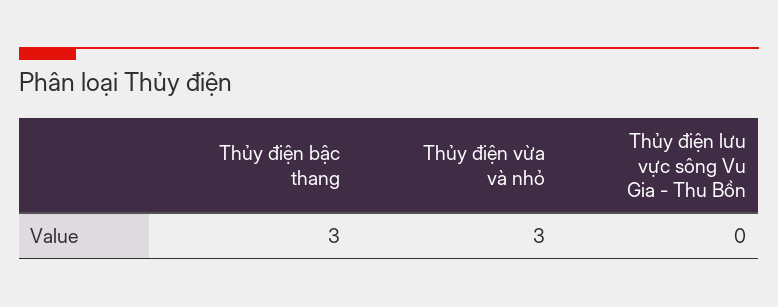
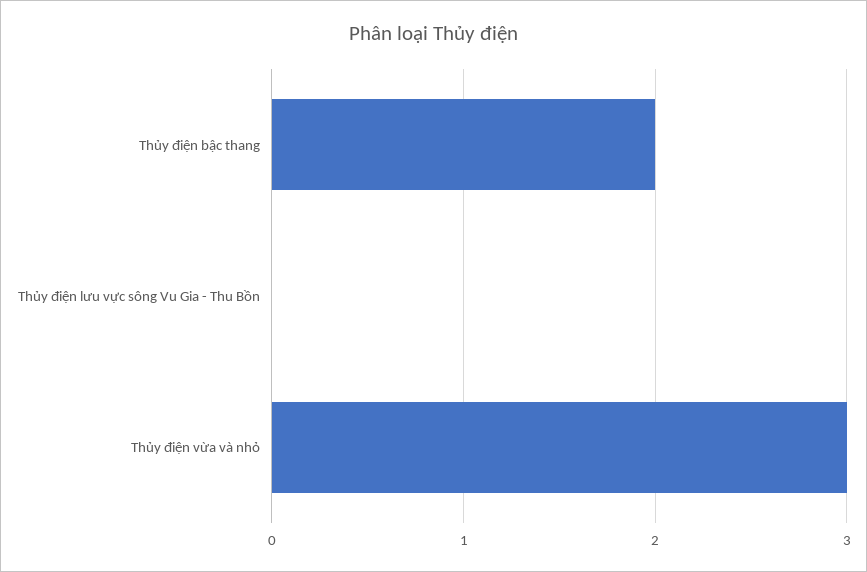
  {
-   "Thủy điện bậc thang": 3,
+   "Thủy điện bậc thang": 2,
    "Thủy điện vừa và nhỏ": 3,
    "Thủy điện lưu vực sông Vu Gia - Thu Bồn": 0
  }

